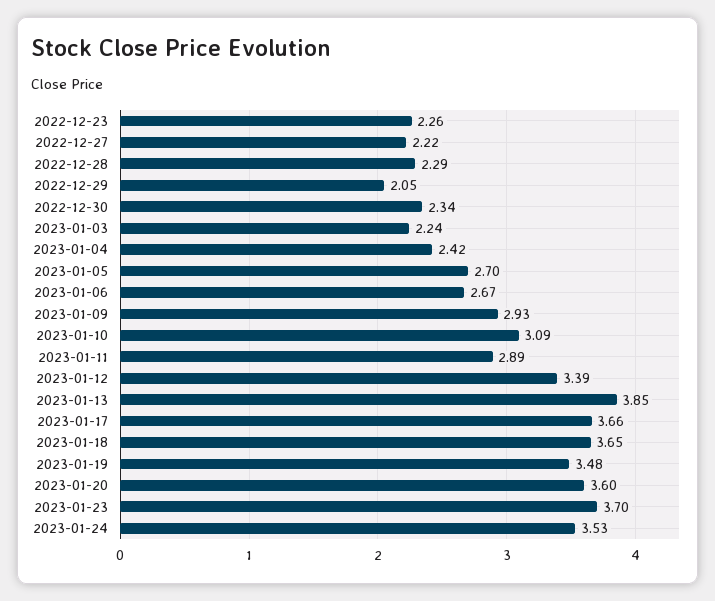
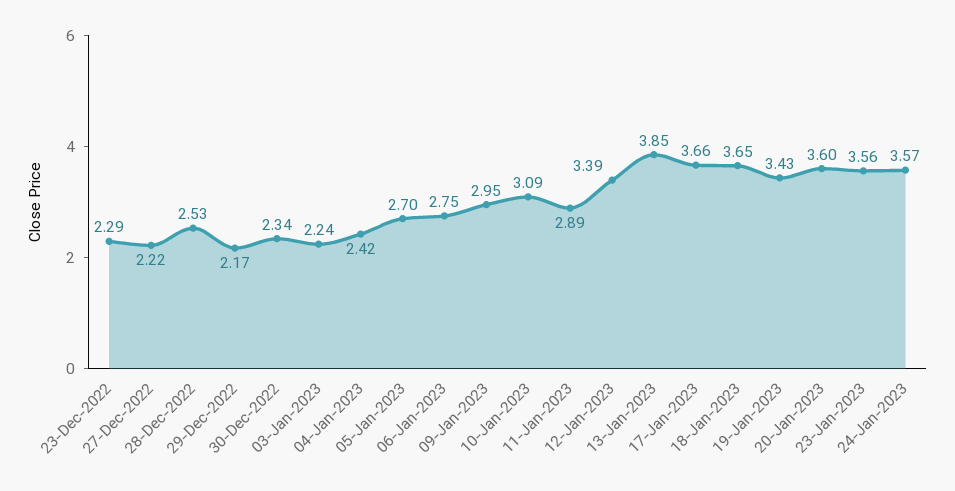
  {
-   "2022-12-23": 2.26,
+   "2022-12-23": 2.29,
    "2022-12-27": 2.22,
-   "2022-12-28": 2.29,
+   "2022-12-28": 2.53,
-   "2022-12-29": 2.05,
+   "2022-12-29": 2.17,
    "2022-12-30": 2.34,
    "2023-01-03": 2.24,
    "2023-01-04": 2.42,
    "2023-01-05": 2.7,
-   "2023-01-06": 2.67,
+   "2023-01-06": 2.75,
-   "2023-01-09": 2.93,
+   "2023-01-09": 2.95,
    "2023-01-10": 3.09,
    "2023-01-11": 2.89,
    "2023-01-12": 3.39,
    "2023-01-13": 3.85,
    "2023-01-17": 3.66,
    "2023-01-18": 3.65,
-   "2023-01-19": 3.48,
+   "2023-01-19": 3.43,
    "2023-01-20": 3.6,
-   "2023-01-23": 3.7,
+   "2023-01-23": 3.56,
-   "2023-01-24": 3.53
+   "2023-01-24": 3.57
  }

